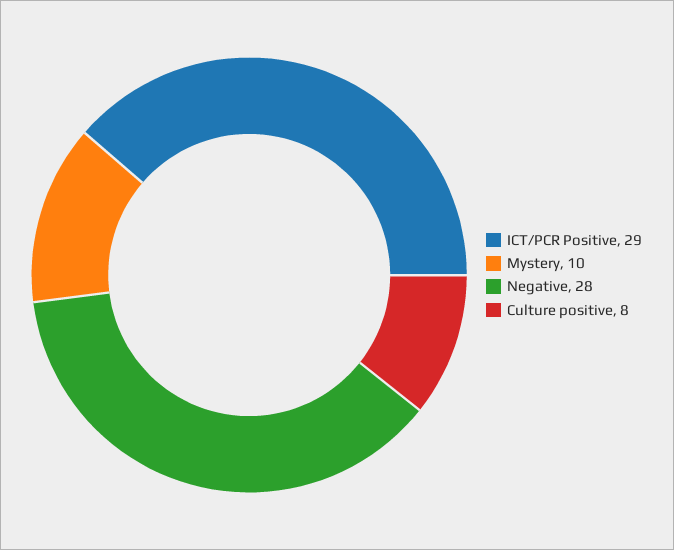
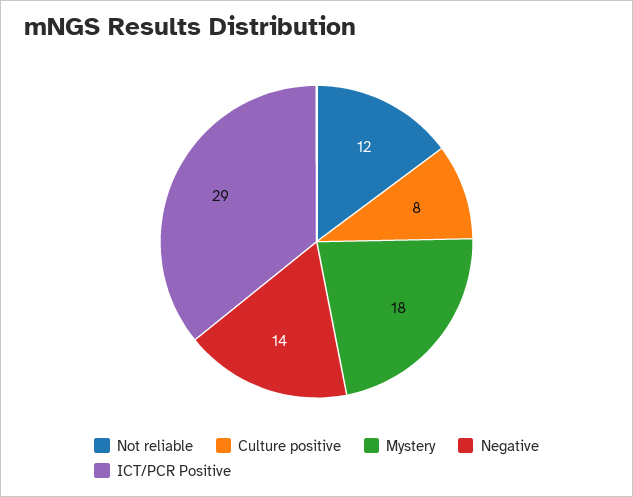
  {
    "ICT/PCR Positive": 29,
-   "Mystery": 10,
+   "Mystery": 18,
-   "Negative": 28,
+   "Negative": 14,
-   "Culture positive": 8
+   "Culture positive": 8,
+   "Not reliable": 12
  }

